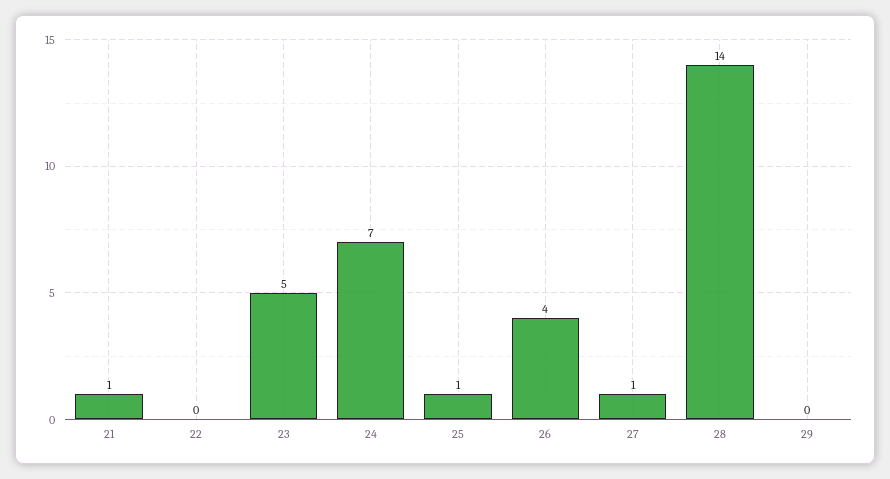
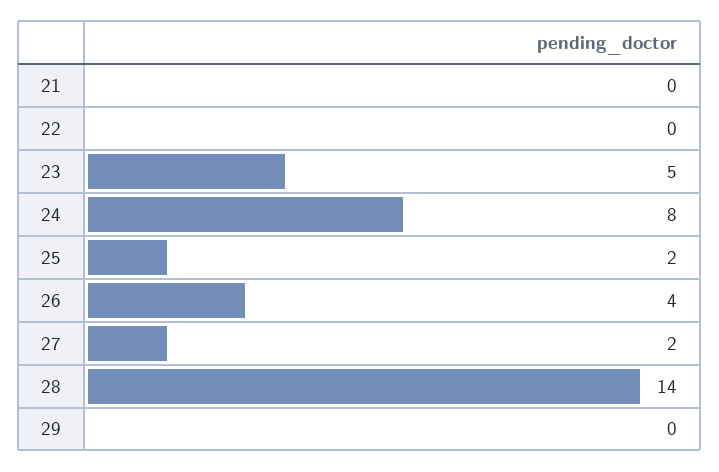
  {
-   "21": 1,
+   "21": 0,
    "22": 0,
    "23": 5,
-   "24": 7,
+   "24": 8,
-   "25": 1,
+   "25": 2,
    "26": 4,
-   "27": 1,
+   "27": 2,
    "28": 14,
    "29": 0
  }

